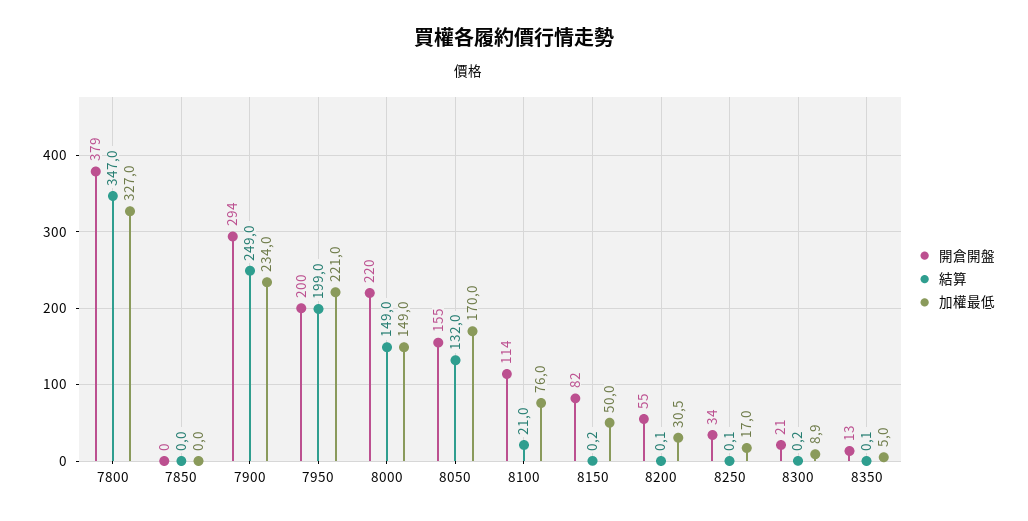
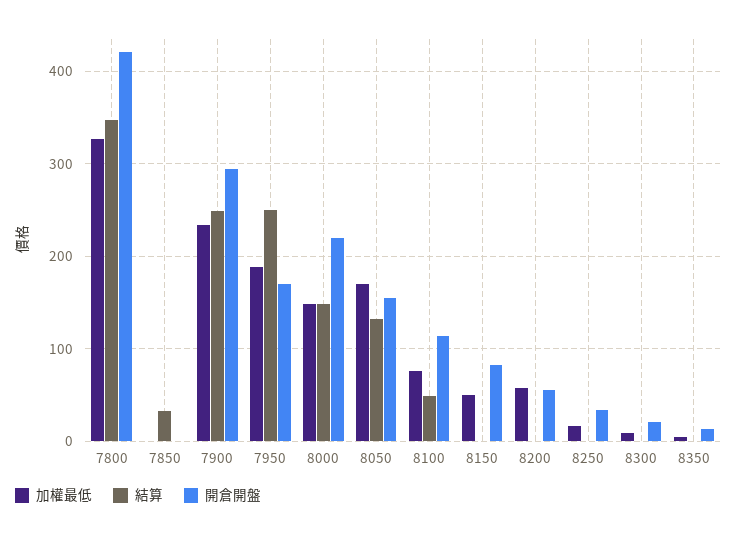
  {
    "開倉開盤": {
-     "7800": 379,
+     "7800": 420,
      "7850": 0,
      "7900": 294,
-     "7950": 200,
+     "7950": 170,
      "8000": 220,
      "8050": 155,
      "8100": 114,
      "8150": 82,
      "8200": 55,
      "8250": 34,
      "8300": 21,
      "8350": 13
    },
    "結算": {
      "7800": 347,
-     "7850": 0,
+     "7850": 30,
      "7900": 249,
-     "7950": 199,
+     "7950": 250,
      "8000": 149,
      "8050": 132,
-     "8100": 21,
+     "8100": 50,
      "8150": 0.2,
      "8200": 0.1,
      "8250": 0.1,
      "8300": 0.2,
      "8350": 0.1
    },
    "加權最低": {
      "7800": 327,
      "7850": 0,
      "7900": 234,
-     "7950": 221,
+     "7950": 190,
      "8000": 149,
      "8050": 170,
      "8100": 76,
      "8150": 50,
-     "8200": 30.5,
+     "8200": 60,
      "8250": 17,
      "8300": 8.9,
      "8350": 5
    }
  }

